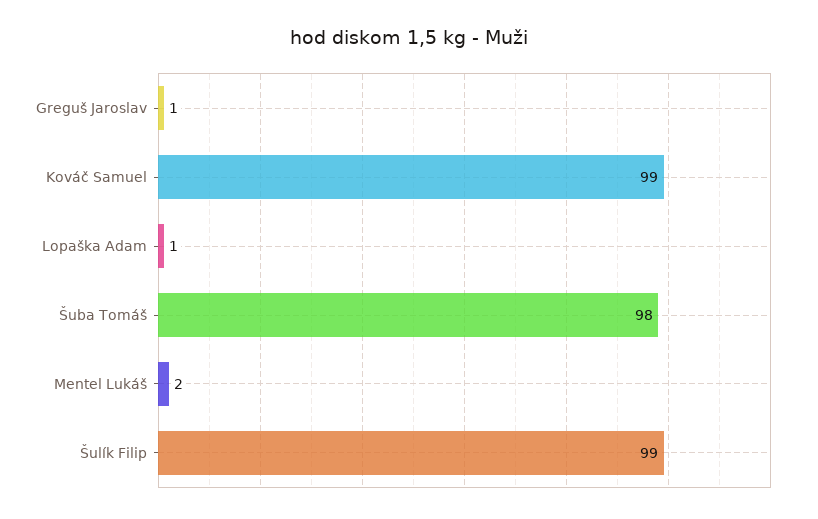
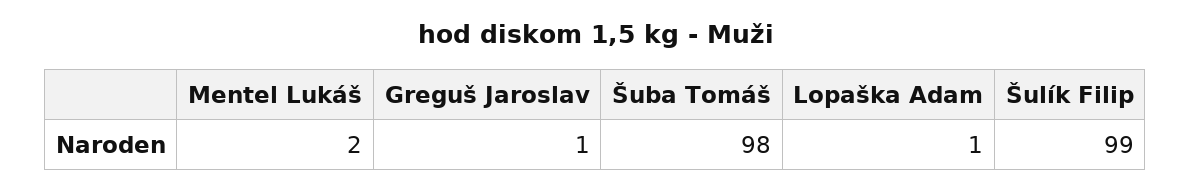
  {
    "Greguš Jaroslav": 1,
-   "Kováč Samuel": 99,
    "Lopaška Adam": 1,
    "Šuba Tomáš": 98,
    "Mentel Lukáš": 2,
    "Šulík Filip": 99
  }

